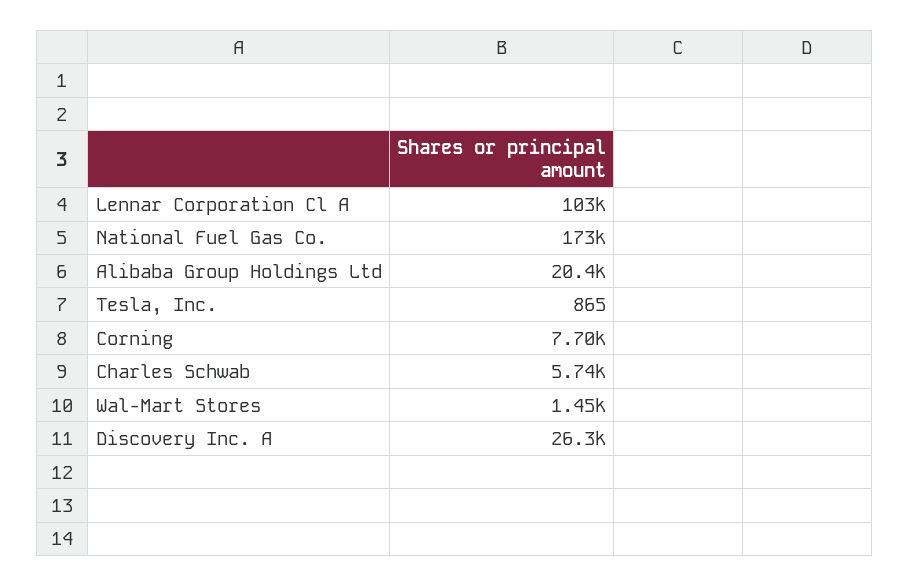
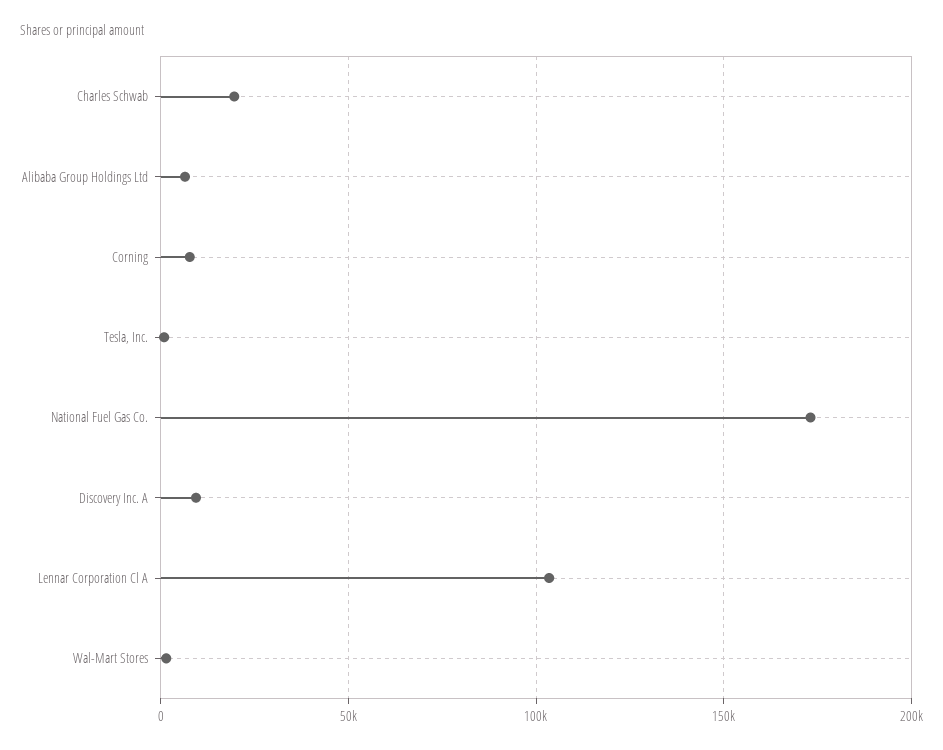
  {
    "Lennar Corporation Cl A": 103000,
    "National Fuel Gas Co.": 173000,
-   "Alibaba Group Holdings Ltd": 20400,
+   "Alibaba Group Holdings Ltd": 5000,
    "Tesla, Inc.": 865,
    "Corning": 7700,
-   "Charles Schwab": 5740,
+   "Charles Schwab": 20000,
    "Wal-Mart Stores": 1450,
-   "Discovery Inc. A": 26300
+   "Discovery Inc. A": 10000
  }

